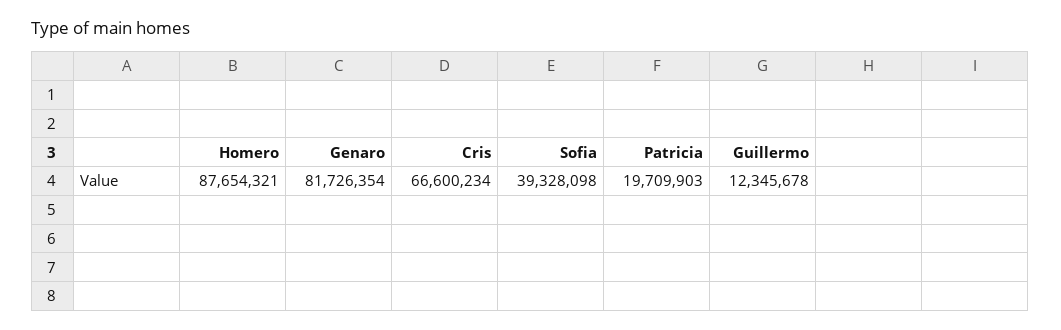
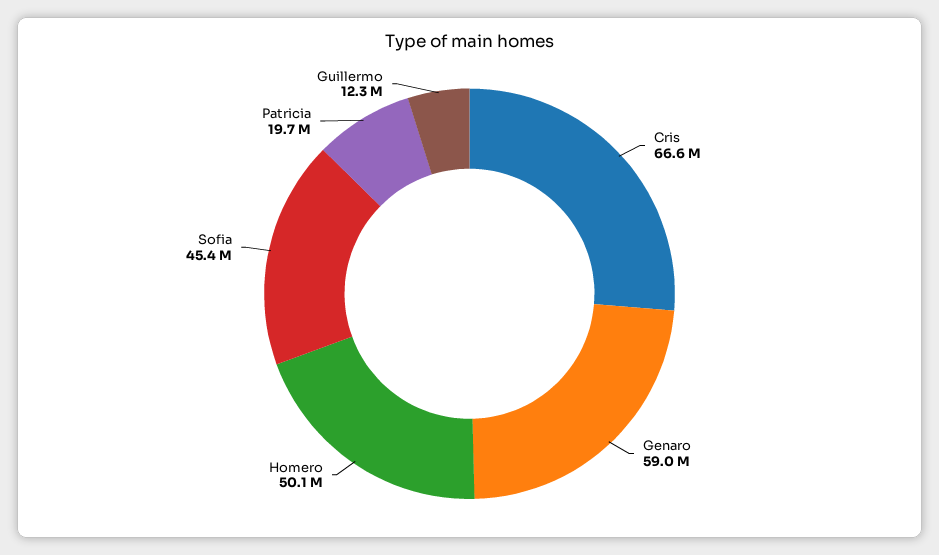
  {
-   "Homero": 87654321,
+   "Homero": 50100000,
-   "Genaro": 81726354,
+   "Genaro": 59000000,
    "Cris": 66600234,
-   "Sofia": 39328098,
+   "Sofia": 45400000,
    "Patricia": 19709903,
    "Guillermo": 12345678
  }

